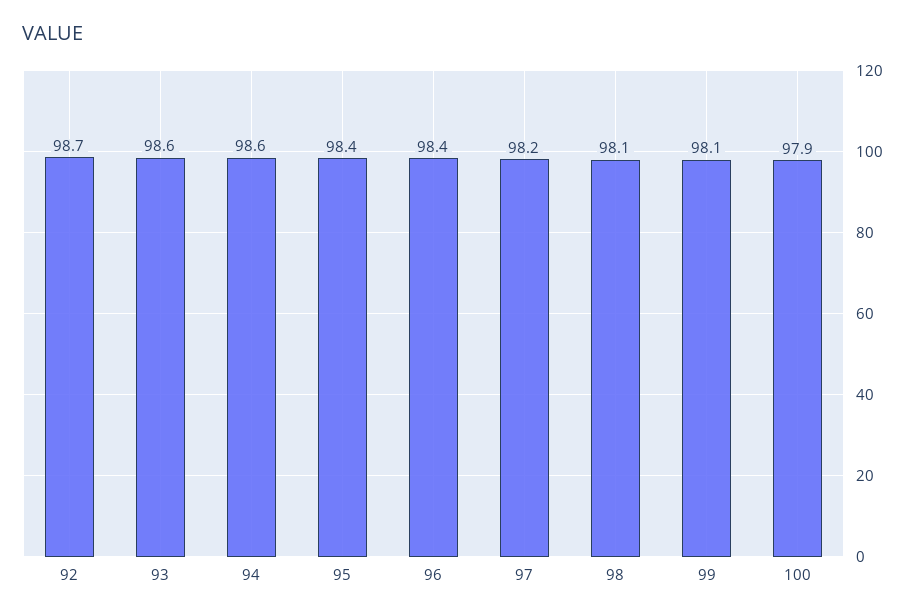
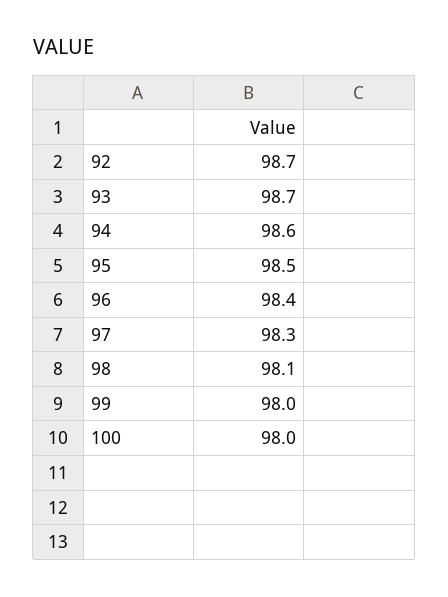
  {
    "92": 98.7,
-   "93": 98.6,
+   "93": 98.7,
    "94": 98.6,
-   "95": 98.4,
+   "95": 98.5,
    "96": 98.4,
-   "97": 98.2,
+   "97": 98.3,
    "98": 98.1,
-   "99": 98.1,
+   "99": 98,
-   "100": 97.9
+   "100": 98
  }

